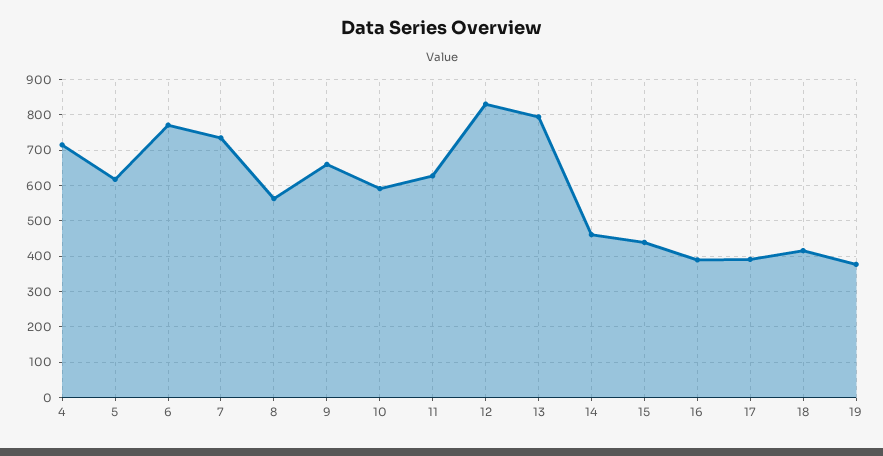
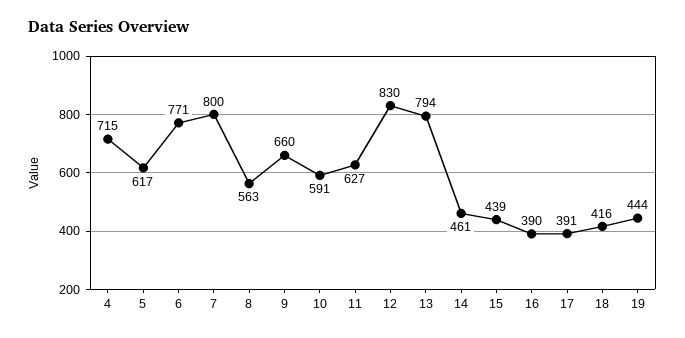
  {
    "4": 715,
    "5": 617,
    "6": 771,
-   "7": 740,
+   "7": 800,
    "8": 563,
    "9": 660,
    "10": 591,
    "11": 627,
    "12": 830,
    "13": 794,
    "14": 461,
    "15": 439,
    "16": 390,
    "17": 391,
    "18": 416,
-   "19": 380
+   "19": 444
  }

